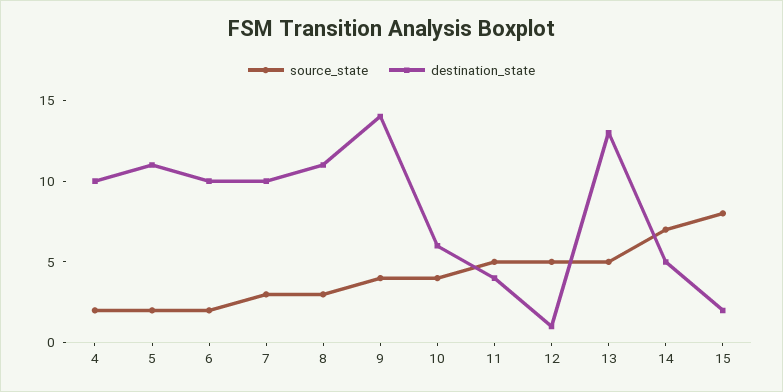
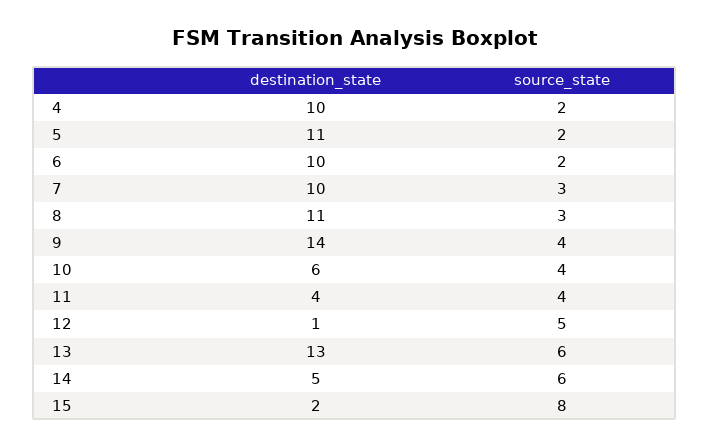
  {
    "source_state": {
      "4": 2,
      "5": 2,
      "6": 2,
      "7": 3,
      "8": 3,
      "9": 4,
      "10": 4,
-     "11": 5,
+     "11": 4,
      "12": 5,
-     "13": 5,
+     "13": 6,
-     "14": 7,
+     "14": 6,
      "15": 8
    },
    "destination_state": {
      "4": 10,
      "5": 11,
      "6": 10,
      "7": 10,
      "8": 11,
      "9": 14,
      "10": 6,
      "11": 4,
      "12": 1,
      "13": 13,
      "14": 5,
      "15": 2
    }
  }

